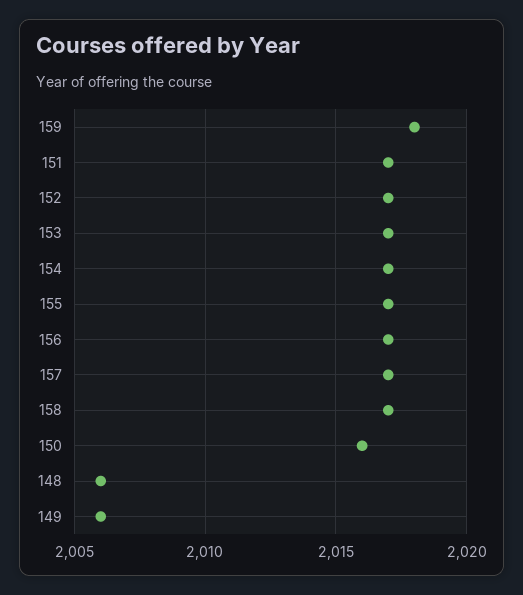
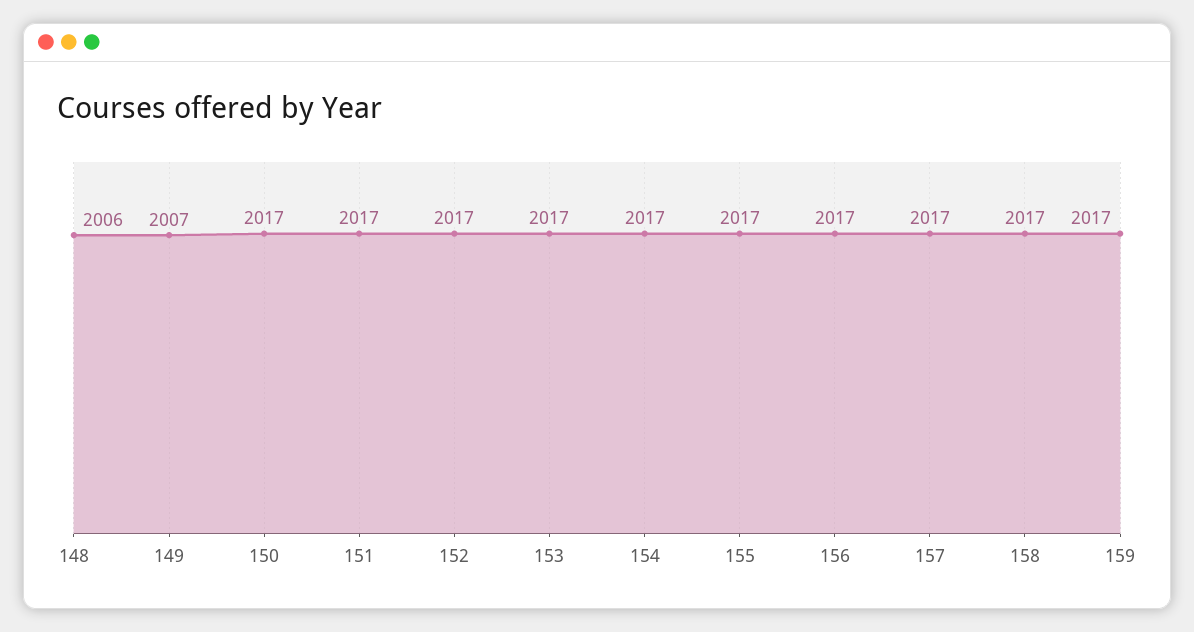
  {
-   "159": 2018,
+   "159": 2017,
    "151": 2017,
    "152": 2017,
    "153": 2017,
    "154": 2017,
    "155": 2017,
    "156": 2017,
    "157": 2017,
    "158": 2017,
-   "150": 2016,
+   "150": 2017,
    "148": 2006,
-   "149": 2006
+   "149": 2007
  }

